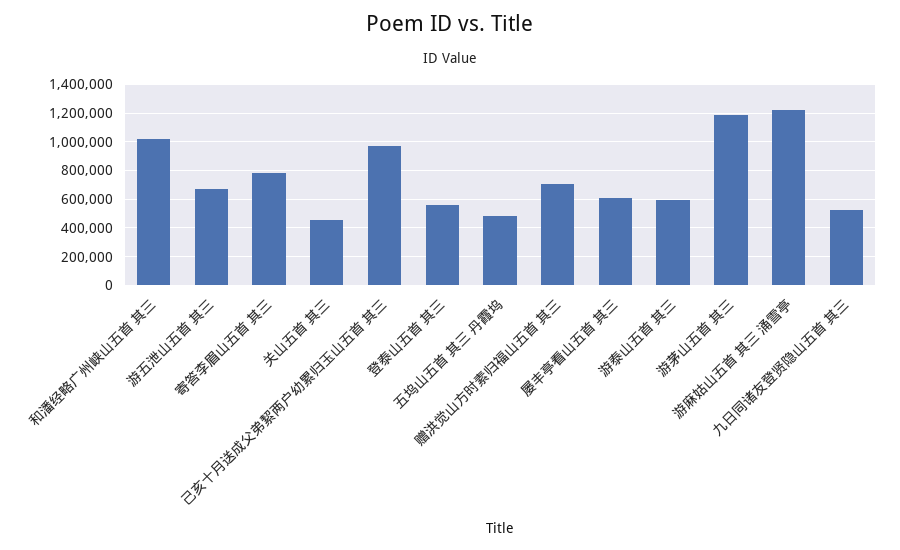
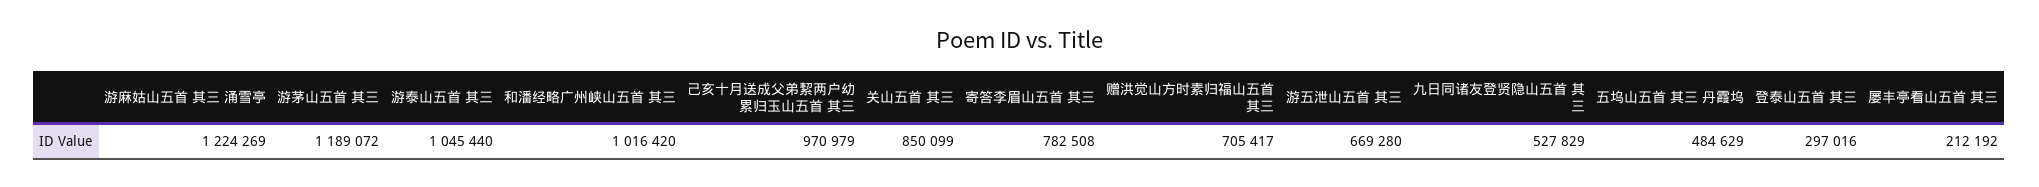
  {
    "和潘经略广州峡山五首 其三": 1016420,
    "游五泄山五首 其三": 669280,
    "寄答李眉山五首 其三": 782508,
-   "关山五首 其三": 450000,
+   "关山五首 其三": 850099,
    "己亥十月送成父弟絜两户幼累归玉山五首 其三": 970979,
-   "登泰山五首 其三": 550000,
+   "登泰山五首 其三": 297016,
    "五坞山五首 其三 丹霞坞": 484629,
    "赠洪觉山方时素归福山五首 其三": 705417,
-   "屡丰亭看山五首 其三": 600000,
+   "屡丰亭看山五首 其三": 212192,
-   "游泰山五首 其三": 600000,
+   "游泰山五首 其三": 1045440,
    "游茅山五首 其三": 1189072,
    "游麻姑山五首 其三 涌雪亭": 1224269,
    "九日同诸友登贤隐山五首 其三": 527829
  }

